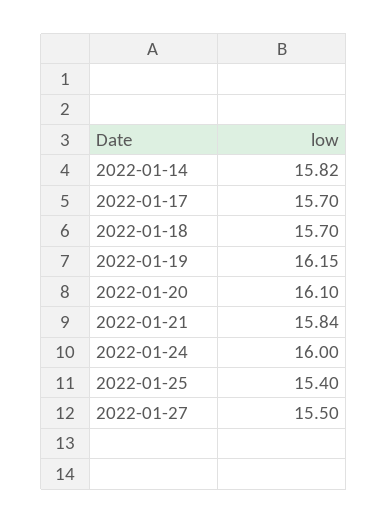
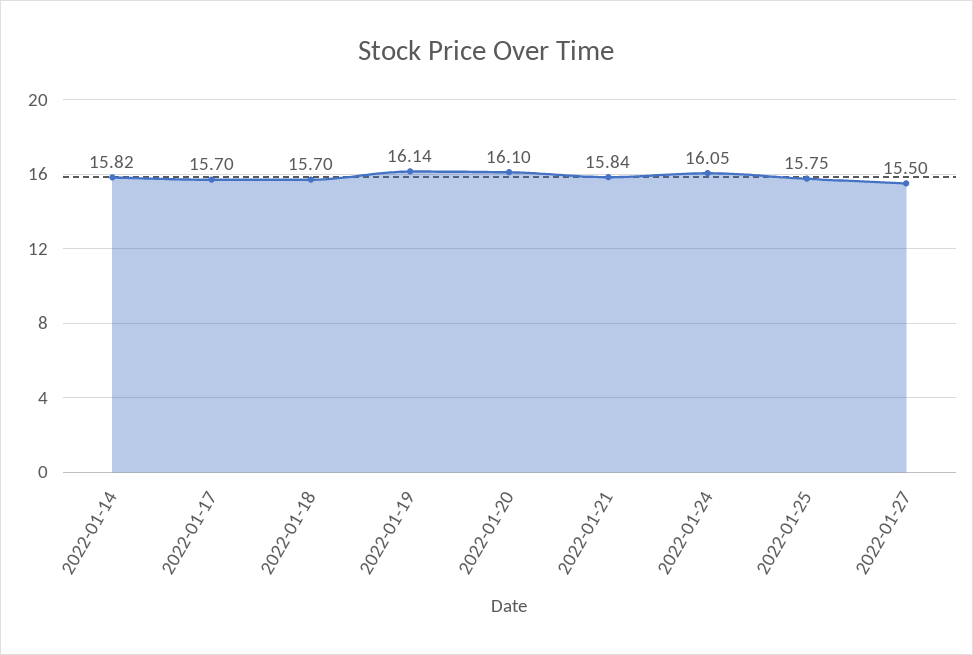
  {
    "2022-01-14": 15.82,
    "2022-01-17": 15.7,
    "2022-01-18": 15.7,
-   "2022-01-19": 16.15,
+   "2022-01-19": 16.14,
    "2022-01-20": 16.1,
    "2022-01-21": 15.84,
-   "2022-01-24": 16,
+   "2022-01-24": 16.05,
-   "2022-01-25": 15.4,
+   "2022-01-25": 15.75,
    "2022-01-27": 15.5
  }

